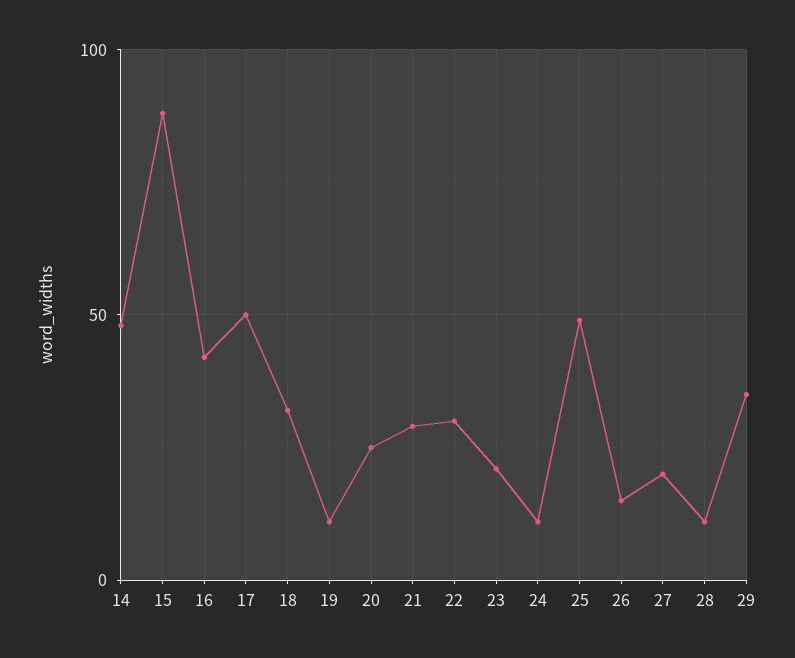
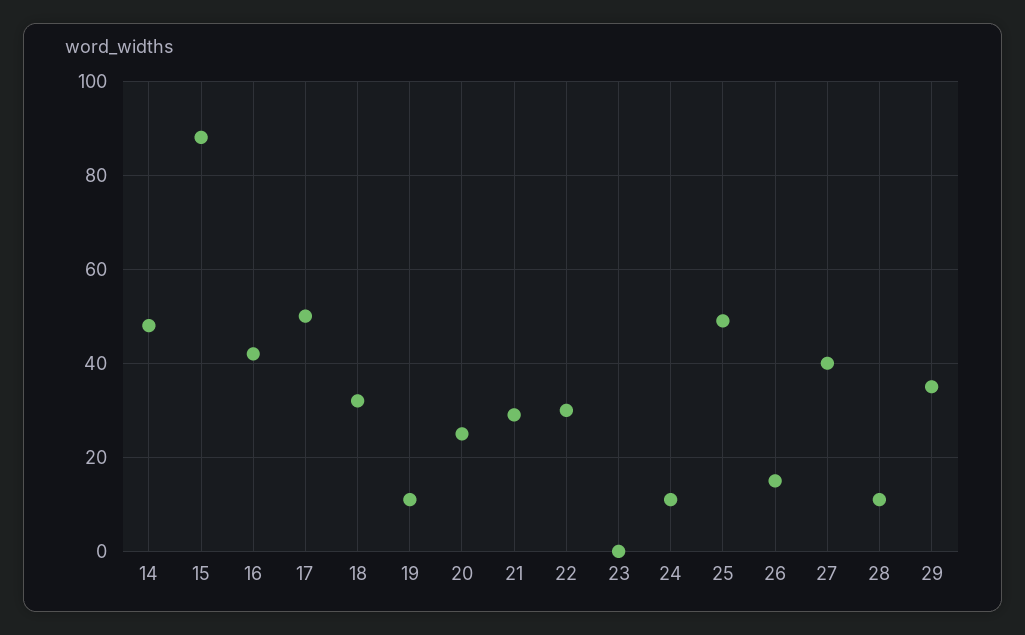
  {
    "14": 50,
    "15": 90,
    "16": 40,
    "17": 50,
    "18": 30,
    "19": 10,
    "20": 25,
    "21": 30,
    "22": 30,
-   "23": 20,
+   "23": 0,
    "24": 10,
    "25": 50,
    "26": 15,
-   "27": 20,
+   "27": 40,
    "28": 10,
    "29": 35
  }

